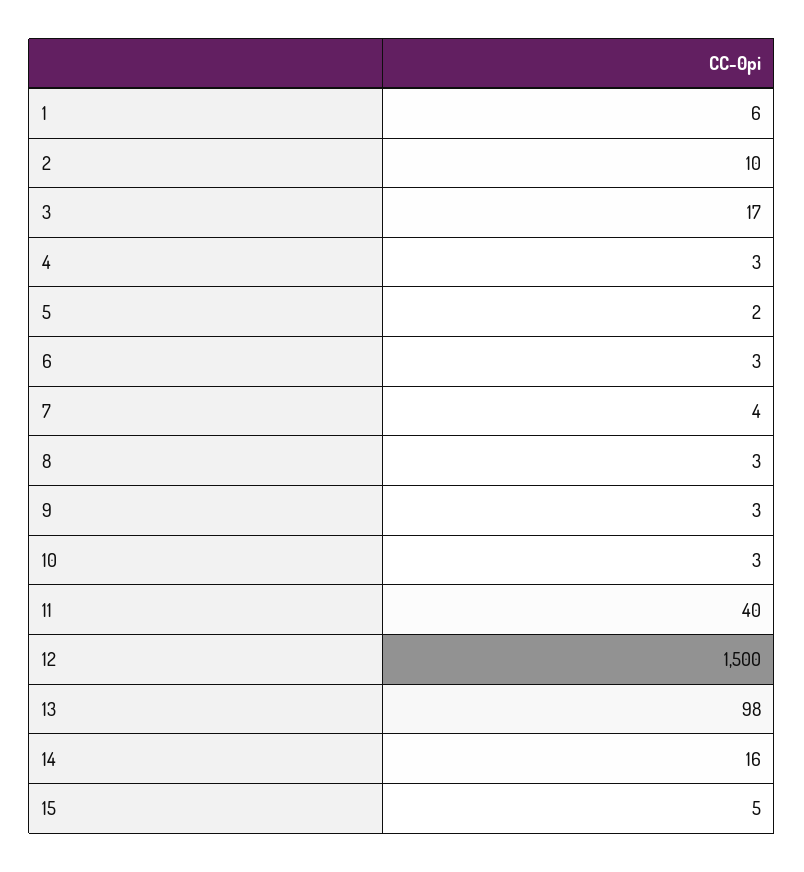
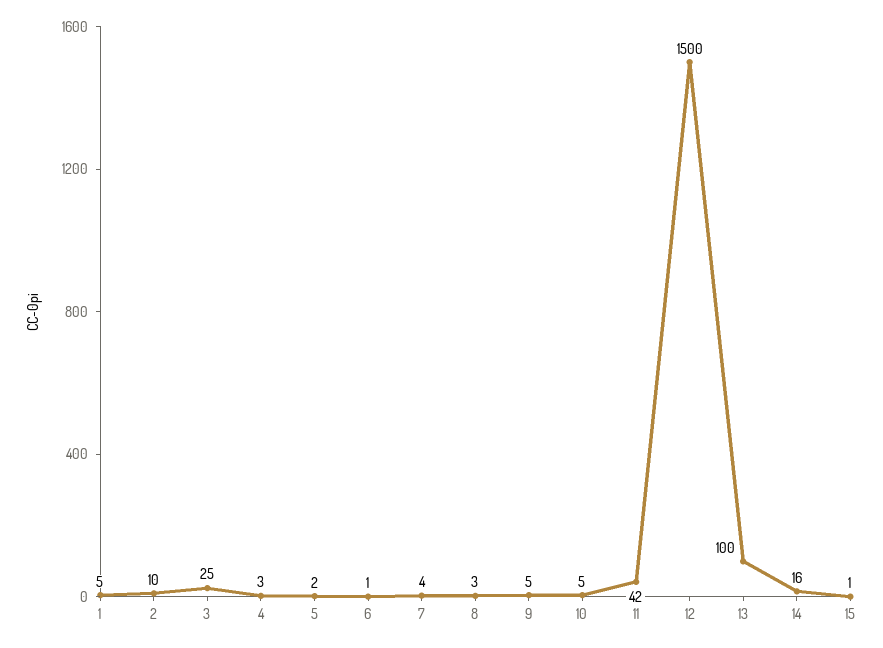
  {
-   "1": 6,
+   "1": 5,
    "2": 10,
-   "3": 17,
+   "3": 25,
    "4": 3,
    "5": 2,
-   "6": 3,
+   "6": 1,
    "7": 4,
    "8": 3,
-   "9": 3,
+   "9": 5,
-   "10": 3,
+   "10": 5,
-   "11": 40,
+   "11": 42,
    "12": 1500,
-   "13": 98,
+   "13": 100,
    "14": 16,
-   "15": 5
+   "15": 1
  }

